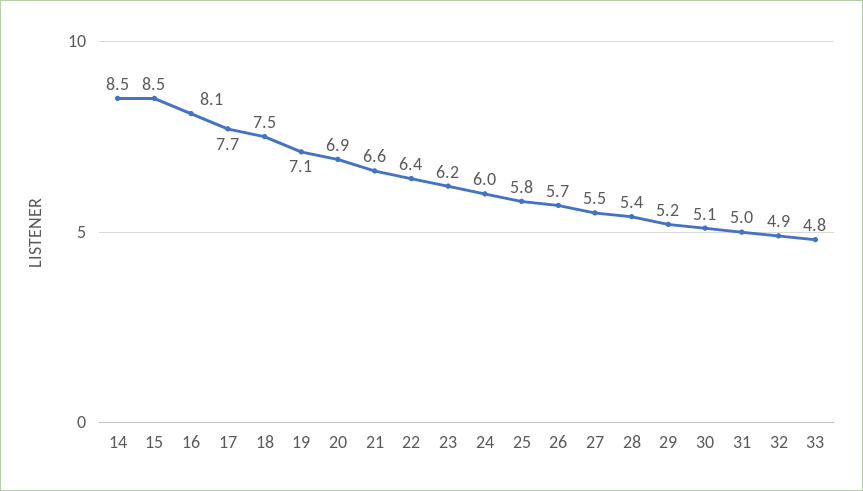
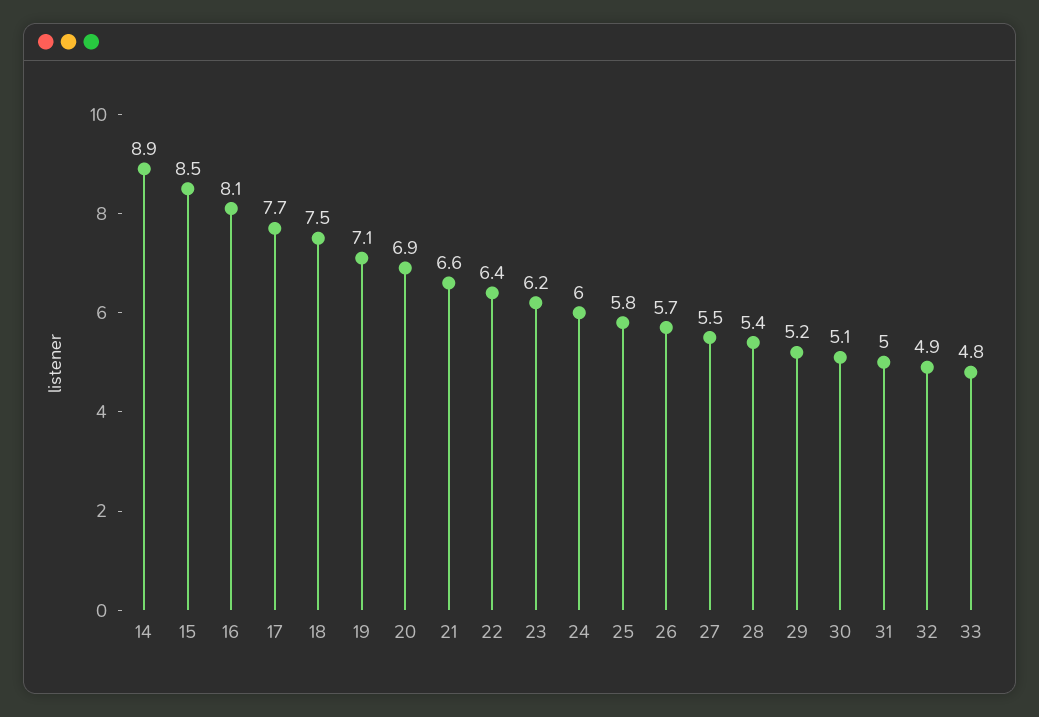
  {
-   "14": 8.5,
+   "14": 8.9,
    "15": 8.5,
    "16": 8.1,
    "17": 7.7,
    "18": 7.5,
    "19": 7.1,
    "20": 6.9,
    "21": 6.6,
    "22": 6.4,
    "23": 6.2,
    "24": 6,
    "25": 5.8,
    "26": 5.7,
    "27": 5.5,
    "28": 5.4,
    "29": 5.2,
    "30": 5.1,
    "31": 5,
    "32": 4.9,
    "33": 4.8
  }

